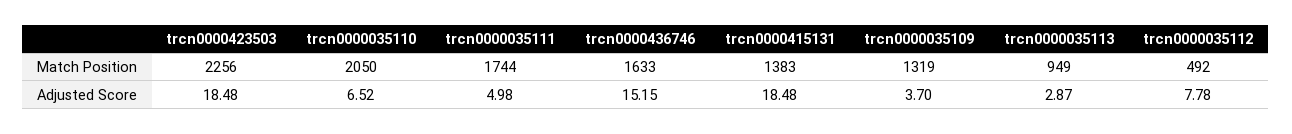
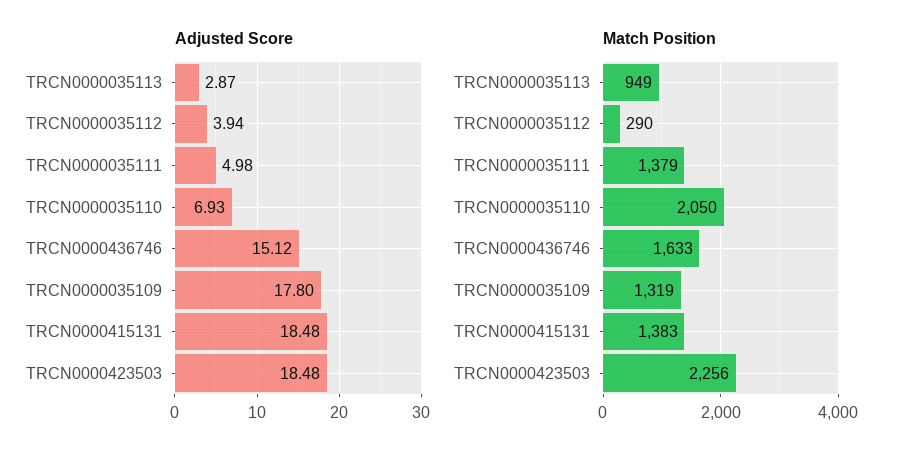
  {
    "Match Position": {
      "trcn0000423503": 2256,
      "trcn0000035110": 2050,
-     "trcn0000035111": 1744,
+     "trcn0000035111": 1379,
      "trcn0000436746": 1633,
      "trcn0000415131": 1383,
      "trcn0000035109": 1319,
      "trcn0000035113": 949,
-     "trcn0000035112": 492
+     "trcn0000035112": 290
    },
    "Adjusted Score": {
      "trcn0000423503": 18.48,
-     "trcn0000035110": 6.52,
+     "trcn0000035110": 6.93,
      "trcn0000035111": 4.98,
-     "trcn0000436746": 15.15,
+     "trcn0000436746": 15.12,
      "trcn0000415131": 18.48,
-     "trcn0000035109": 3.7,
+     "trcn0000035109": 17.8,
      "trcn0000035113": 2.87,
-     "trcn0000035112": 7.78
+     "trcn0000035112": 3.94
    }
  }

